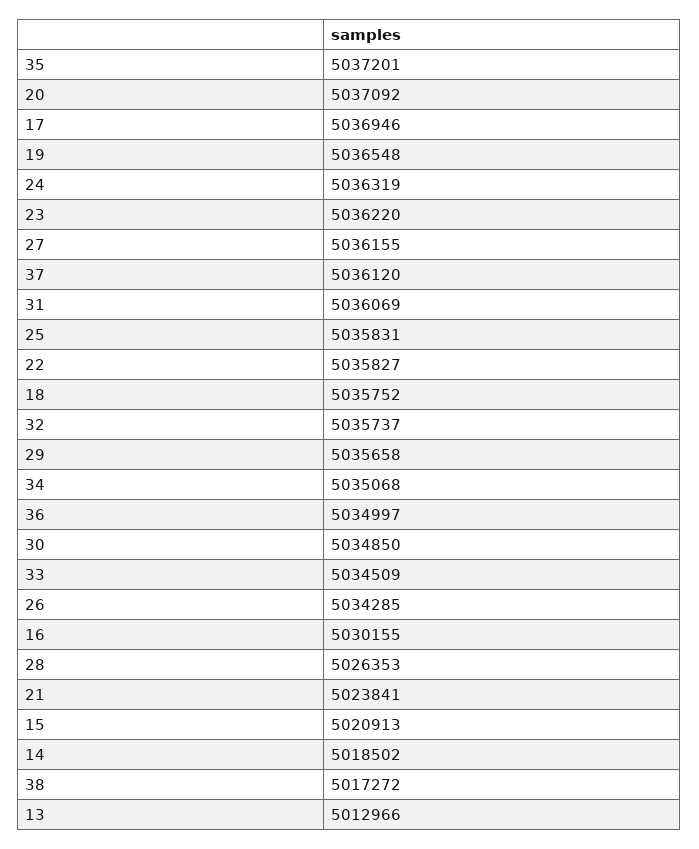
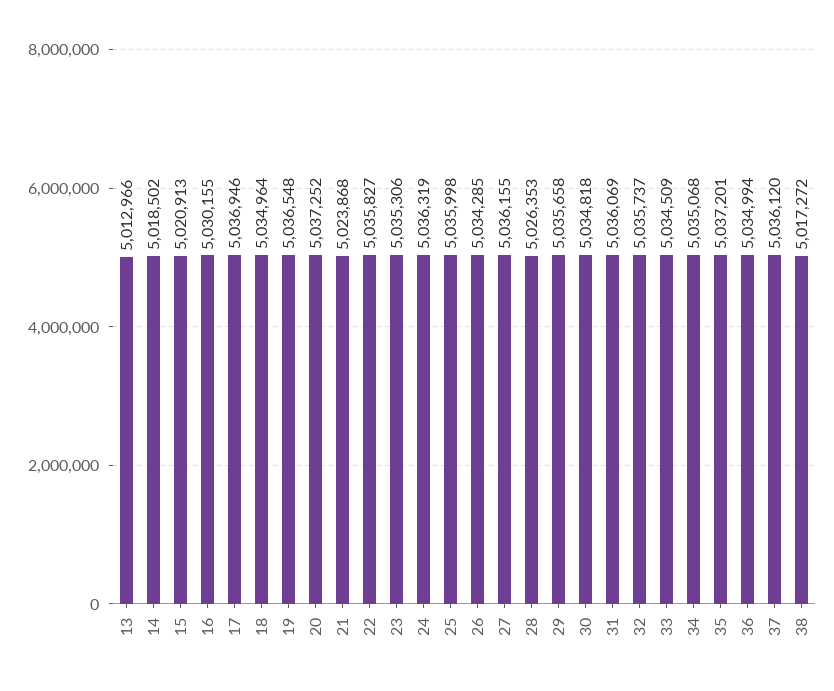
  {
    "35": 5037201,
-   "20": 5037092,
+   "20": 5037252,
    "17": 5036946,
    "19": 5036548,
    "24": 5036319,
-   "23": 5036220,
+   "23": 5035306,
    "27": 5036155,
    "37": 5036120,
    "31": 5036069,
-   "25": 5035831,
+   "25": 5035998,
    "22": 5035827,
-   "18": 5035752,
+   "18": 5034964,
    "32": 5035737,
    "29": 5035658,
    "34": 5035068,
-   "36": 5034997,
+   "36": 5034994,
-   "30": 5034850,
+   "30": 5034818,
    "33": 5034509,
    "26": 5034285,
    "16": 5030155,
    "28": 5026353,
-   "21": 5023841,
+   "21": 5023868,
    "15": 5020913,
    "14": 5018502,
    "38": 5017272,
    "13": 5012966
  }

